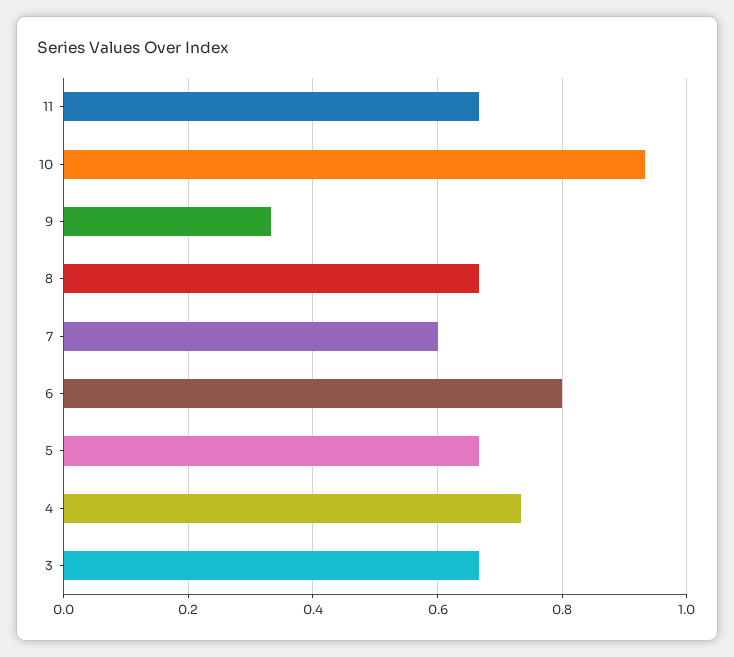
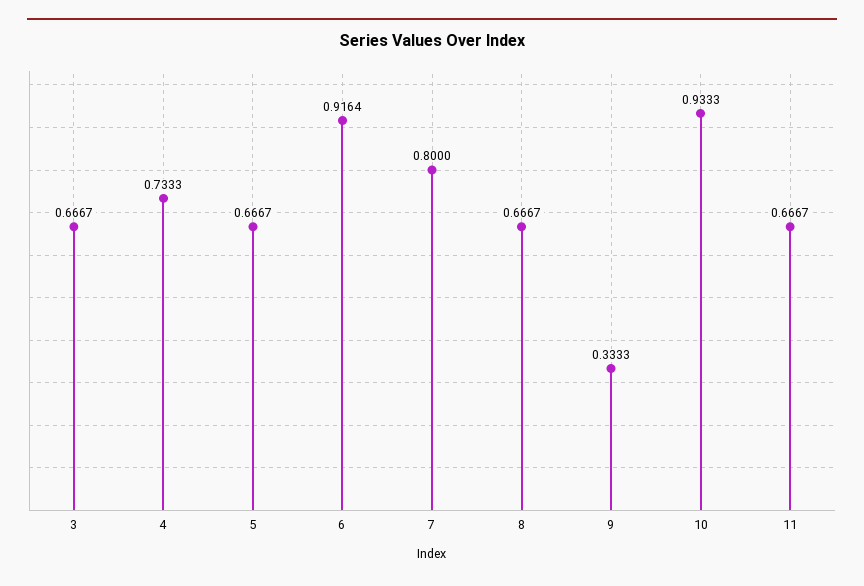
  {
    "11": 0.6667,
    "10": 0.9333,
    "9": 0.3333,
    "8": 0.6667,
-   "7": 0.6,
+   "7": 0.8,
-   "6": 0.8,
+   "6": 0.9164,
    "5": 0.6667,
    "4": 0.7333,
    "3": 0.6667
  }

